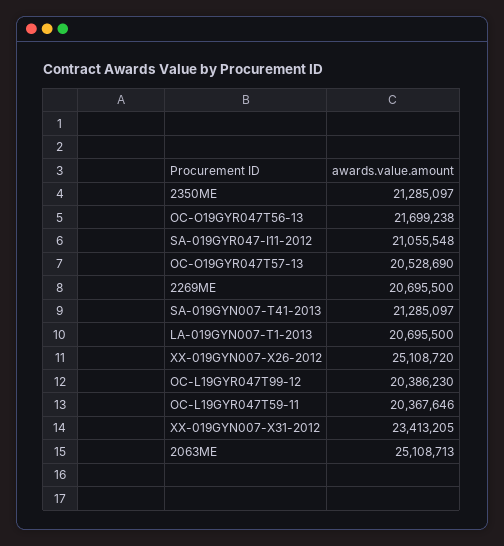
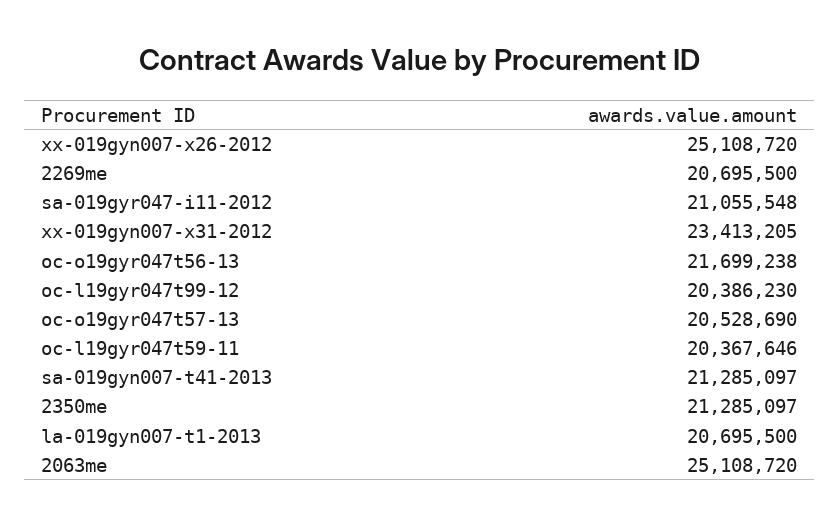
  {
    "2350ME": 21285097,
    "OC-O19GYR047T56-13": 21699238,
    "SA-019GYR047-I11-2012": 21055548,
    "OC-O19GYR047T57-13": 20528690,
    "2269ME": 20695500,
    "SA-019GYN007-T41-2013": 21285097,
    "LA-019GYN007-T1-2013": 20695500,
    "XX-019GYN007-X26-2012": 25108720,
    "OC-L19GYR047T99-12": 20386230,
    "OC-L19GYR047T59-11": 20367646,
    "XX-019GYN007-X31-2012": 23413205,
-   "2063ME": 25108713
+   "2063ME": 25108720
  }

